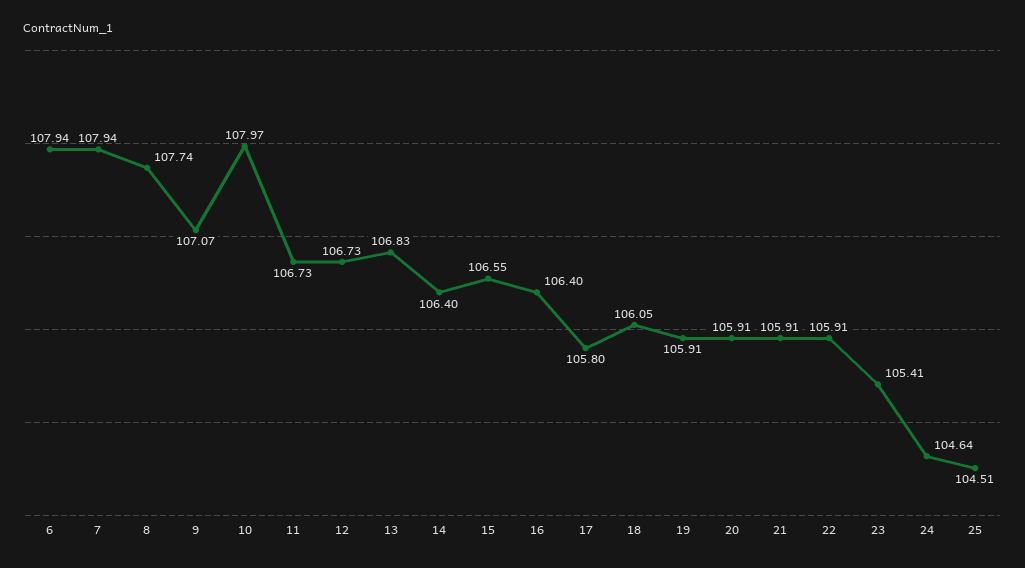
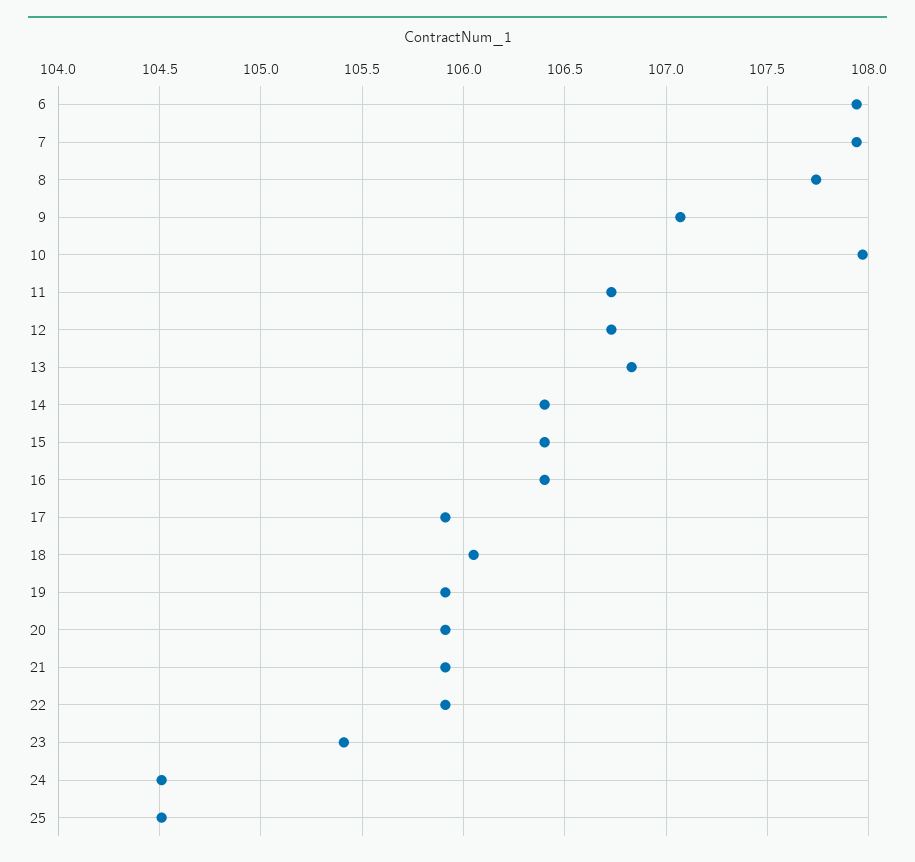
  {
    "6": 107.94,
    "7": 107.94,
    "8": 107.74,
    "9": 107.07,
    "10": 107.97,
    "11": 106.73,
    "12": 106.73,
    "13": 106.83,
    "14": 106.4,
-   "15": 106.55,
+   "15": 106.4,
    "16": 106.4,
-   "17": 105.8,
+   "17": 105.9,
    "18": 106.05,
    "19": 105.91,
    "20": 105.91,
    "21": 105.91,
    "22": 105.91,
    "23": 105.41,
-   "24": 104.64,
+   "24": 104.5,
    "25": 104.51
  }

